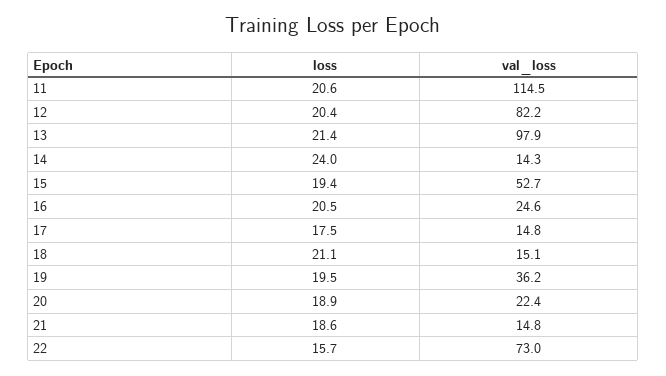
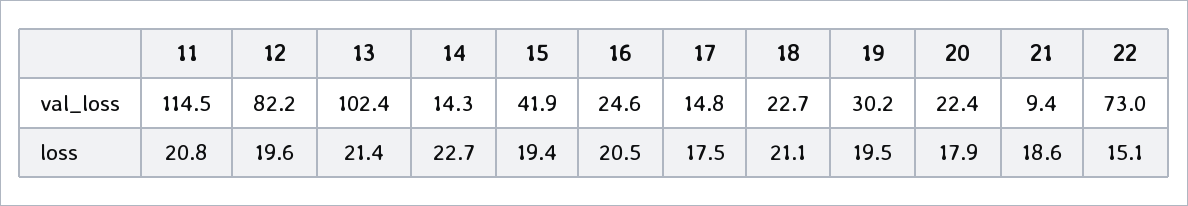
  {
    "loss": {
-     "11": 20.6,
+     "11": 20.8,
-     "12": 20.4,
+     "12": 19.6,
      "13": 21.4,
-     "14": 24,
+     "14": 22.7,
      "15": 19.4,
      "16": 20.5,
      "17": 17.5,
      "18": 21.1,
      "19": 19.5,
-     "20": 18.9,
+     "20": 17.9,
      "21": 18.6,
-     "22": 15.7
+     "22": 15.1
    },
    "val_loss": {
      "11": 114.5,
      "12": 82.2,
-     "13": 97.9,
+     "13": 102.4,
      "14": 14.3,
-     "15": 52.7,
+     "15": 41.9,
      "16": 24.6,
      "17": 14.8,
-     "18": 15.1,
+     "18": 22.7,
-     "19": 36.2,
+     "19": 30.2,
      "20": 22.4,
-     "21": 14.8,
+     "21": 9.4,
      "22": 73
    }
  }

